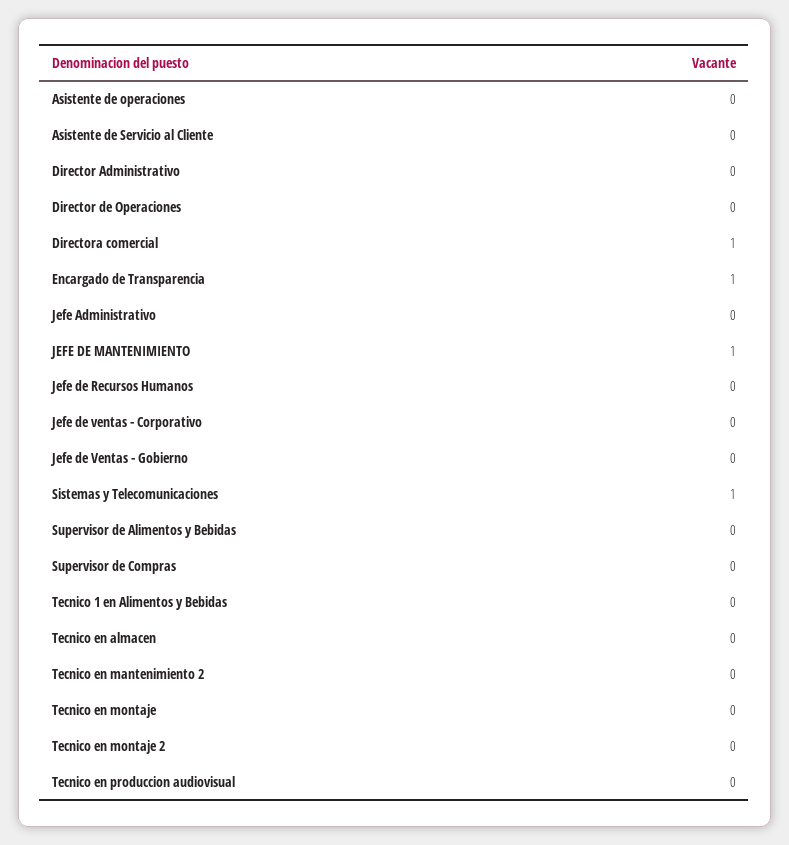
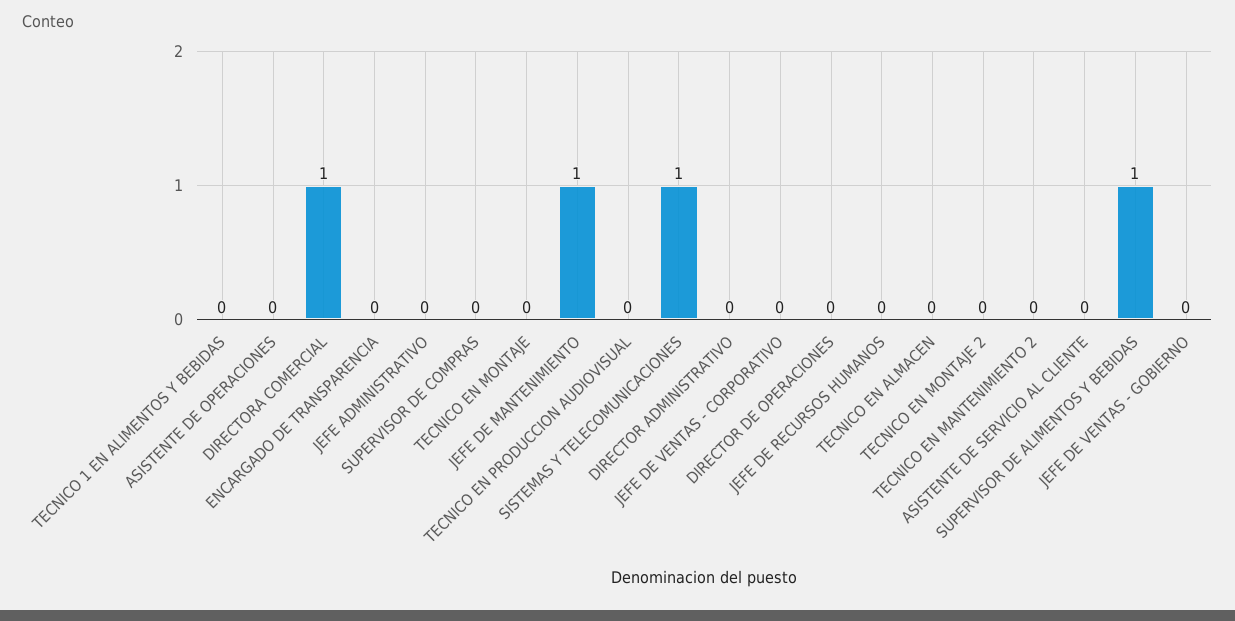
  {
    "Asistente de operaciones": 0,
    "Asistente de Servicio al Cliente": 0,
    "Director Administrativo": 0,
    "Director de Operaciones": 0,
    "Directora comercial": 1,
-   "Encargado de Transparencia": 1,
+   "Encargado de Transparencia": 0,
    "Jefe Administrativo": 0,
    "JEFE DE MANTENIMIENTO": 1,
    "Jefe de Recursos Humanos": 0,
    "Jefe de ventas - Corporativo": 0,
    "Jefe de Ventas - Gobierno": 0,
    "Sistemas y Telecomunicaciones": 1,
-   "Supervisor de Alimentos y Bebidas": 0,
+   "Supervisor de Alimentos y Bebidas": 1,
    "Supervisor de Compras": 0,
    "Tecnico 1 en Alimentos y Bebidas": 0,
    "Tecnico en almacen": 0,
    "Tecnico en mantenimiento 2": 0,
    "Tecnico en montaje": 0,
    "Tecnico en montaje 2": 0,
    "Tecnico en produccion audiovisual": 0
  }

